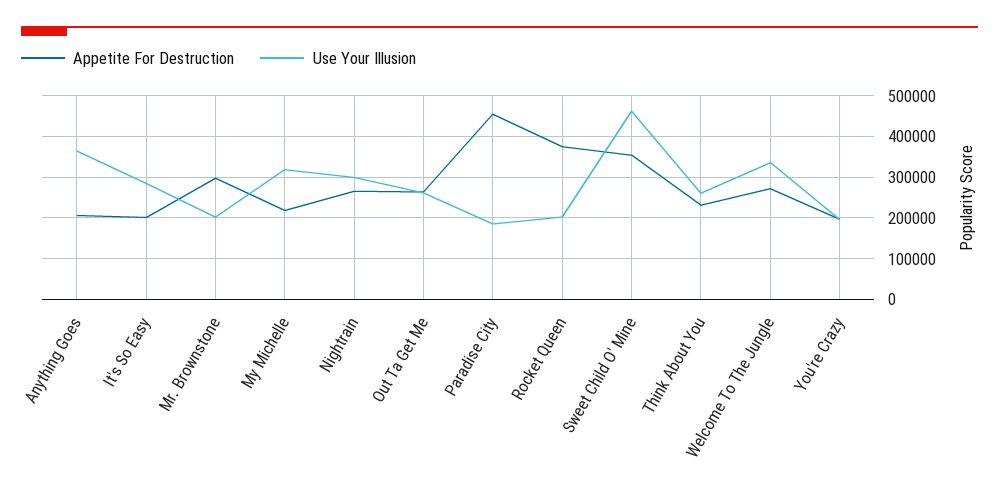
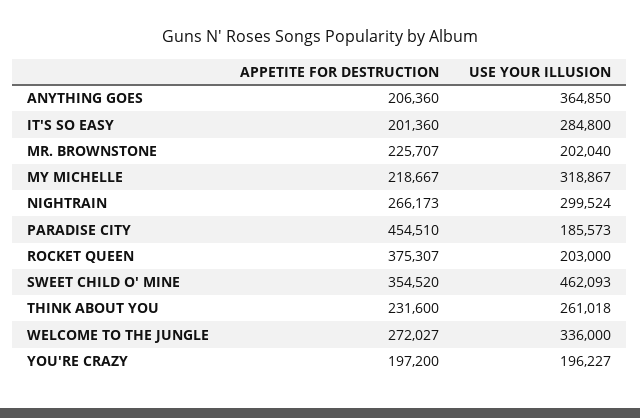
  {
    "Appetite For Destruction": {
      "Anything Goes": 206360,
      "It's So Easy": 201360,
-     "Mr. Brownstone": 300000,
+     "Mr. Brownstone": 225707,
      "My Michelle": 218667,
      "Nightrain": 266173,
-     "Out Ta Get Me": 260000,
      "Paradise City": 454510,
      "Rocket Queen": 375307,
      "Sweet Child O' Mine": 354520,
      "Think About You": 231600,
      "Welcome To The Jungle": 272027,
      "You're Crazy": 197200
    },
    "Use Your Illusion": {
      "Anything Goes": 364850,
      "It's So Easy": 284800,
      "Mr. Brownstone": 202040,
      "My Michelle": 318867,
      "Nightrain": 299524,
-     "Out Ta Get Me": 260000,
      "Paradise City": 185573,
      "Rocket Queen": 203000,
      "Sweet Child O' Mine": 462093,
      "Think About You": 261018,
      "Welcome To The Jungle": 336000,
      "You're Crazy": 196227
    }
  }

